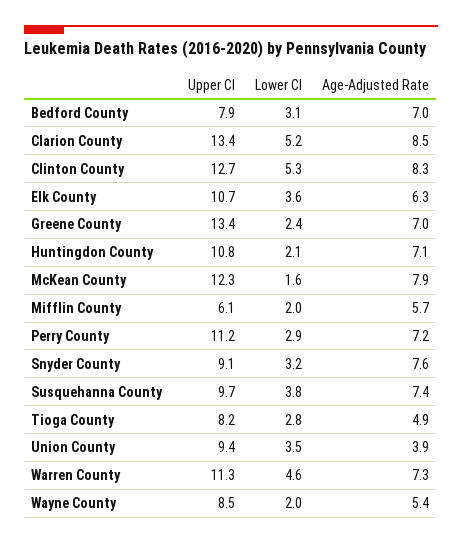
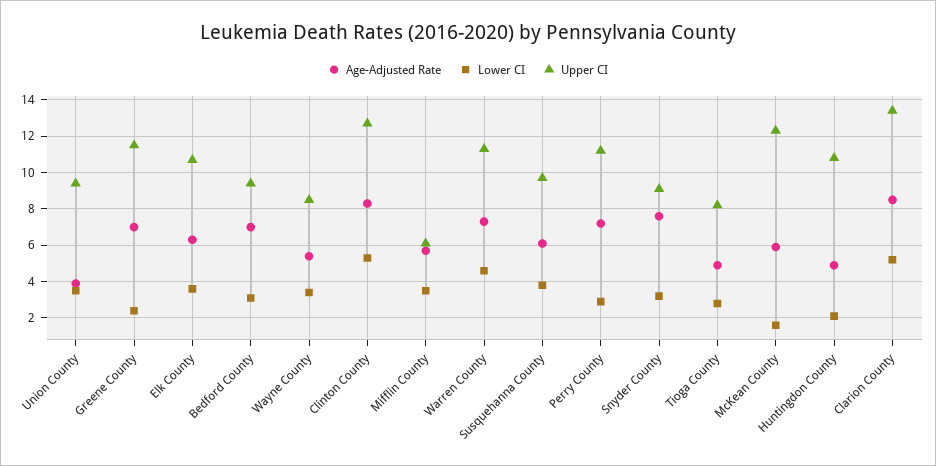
  {
    "Upper CI": {
-     "Bedford County": 7.9,
+     "Bedford County": 9.5,
      "Clarion County": 13.4,
      "Clinton County": 12.7,
      "Elk County": 10.7,
-     "Greene County": 13.4,
+     "Greene County": 11.5,
      "Huntingdon County": 10.8,
      "McKean County": 12.3,
      "Mifflin County": 6.1,
      "Perry County": 11.2,
      "Snyder County": 9.1,
      "Susquehanna County": 9.7,
      "Tioga County": 8.2,
      "Union County": 9.4,
      "Warren County": 11.3,
      "Wayne County": 8.5
    },
    "Lower CI": {
      "Bedford County": 3.1,
      "Clarion County": 5.2,
      "Clinton County": 5.3,
      "Elk County": 3.6,
      "Greene County": 2.4,
      "Huntingdon County": 2.1,
      "McKean County": 1.6,
-     "Mifflin County": 2,
+     "Mifflin County": 3.5,
      "Perry County": 2.9,
      "Snyder County": 3.2,
      "Susquehanna County": 3.8,
      "Tioga County": 2.8,
      "Union County": 3.5,
      "Warren County": 4.6,
-     "Wayne County": 2
+     "Wayne County": 3.5
    },
    "Age-Adjusted Rate": {
      "Bedford County": 7,
      "Clarion County": 8.5,
      "Clinton County": 8.3,
      "Elk County": 6.3,
      "Greene County": 7,
-     "Huntingdon County": 7.1,
+     "Huntingdon County": 5,
-     "McKean County": 7.9,
+     "McKean County": 6,
      "Mifflin County": 5.7,
      "Perry County": 7.2,
      "Snyder County": 7.6,
-     "Susquehanna County": 7.4,
+     "Susquehanna County": 6,
      "Tioga County": 4.9,
      "Union County": 3.9,
      "Warren County": 7.3,
      "Wayne County": 5.4
    }
  }

